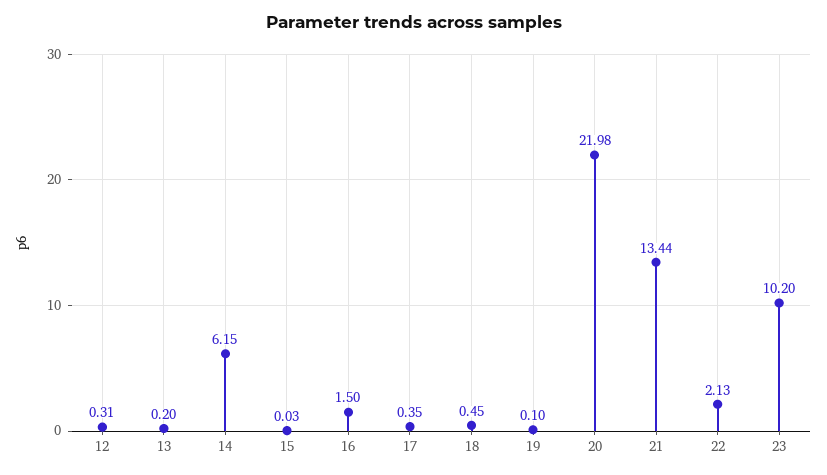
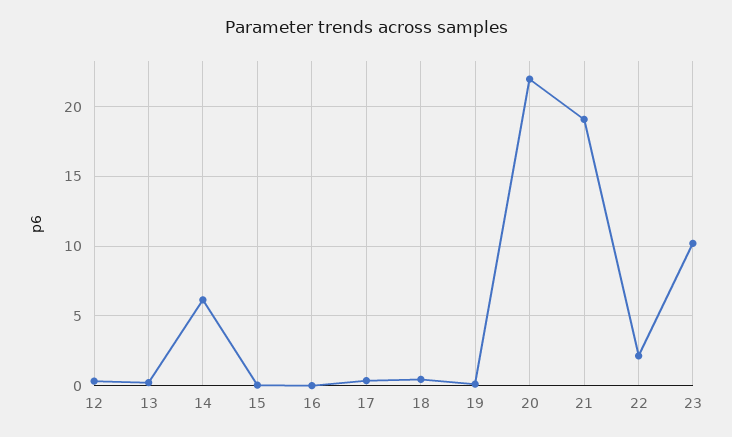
  {
    "12": 0.31,
    "13": 0.2,
    "14": 6.15,
    "15": 0.03,
-   "16": 1.5,
+   "16": 0,
    "17": 0.35,
    "18": 0.45,
    "19": 0.1,
    "20": 21.98,
-   "21": 13.44,
+   "21": 19,
    "22": 2.13,
    "23": 10.2
  }

